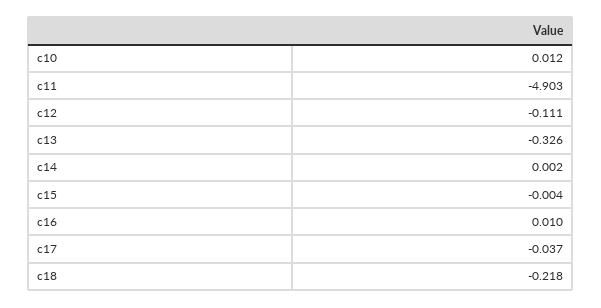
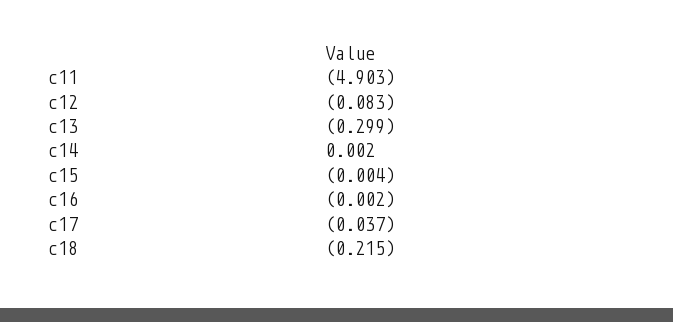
  {
-   "c10": 0.012,
    "c11": -4.903,
-   "c12": -0.111,
+   "c12": -0.083,
-   "c13": -0.326,
+   "c13": -0.299,
    "c14": 0.002,
    "c15": -0.004,
-   "c16": 0.01,
+   "c16": -0.002,
    "c17": -0.037,
-   "c18": -0.218
+   "c18": -0.215
  }

